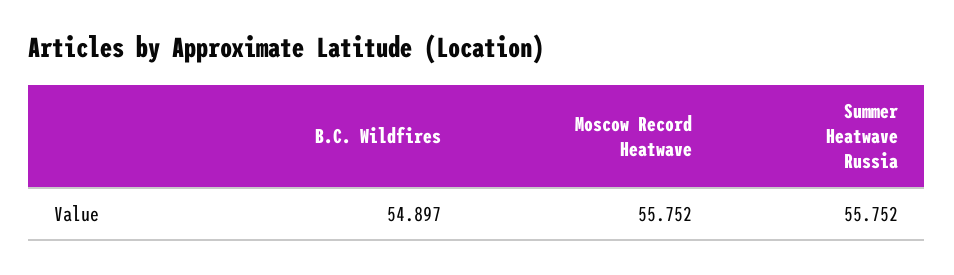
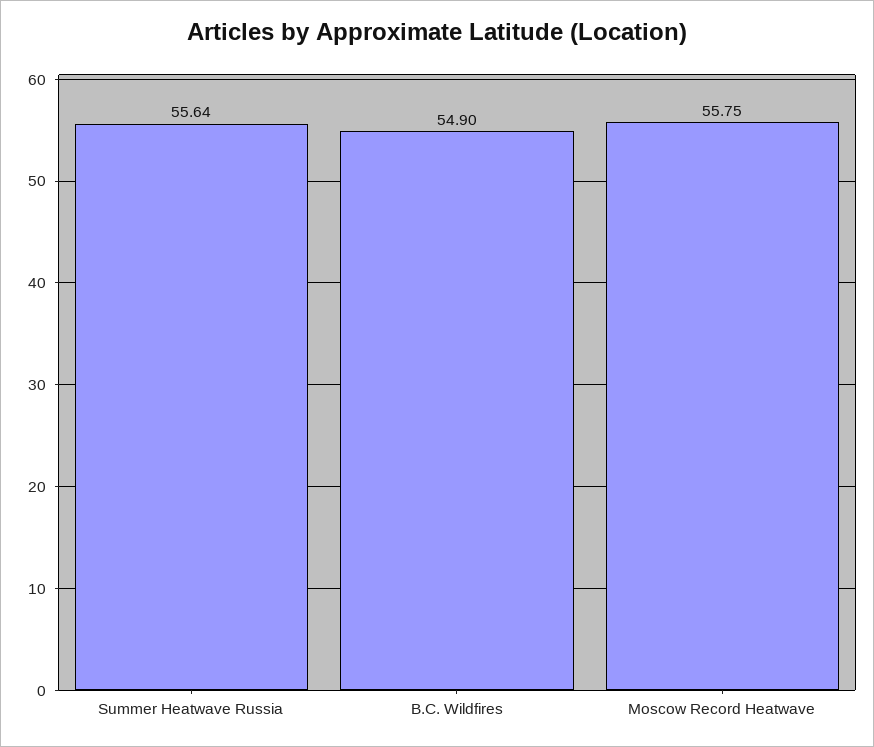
  {
    "B.C. Wildfires": 54.897,
    "Moscow Record Heatwave": 55.752,
-   "Summer Heatwave Russia": 55.752
+   "Summer Heatwave Russia": 55.64
  }

